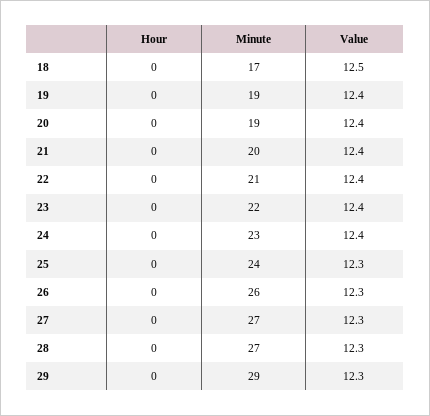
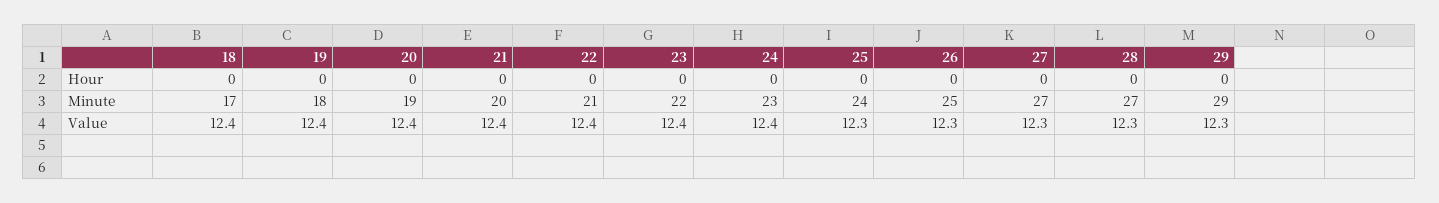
  {
    "Hour": {
      "18": 0,
      "19": 0,
      "20": 0,
      "21": 0,
      "22": 0,
      "23": 0,
      "24": 0,
      "25": 0,
      "26": 0,
      "27": 0,
      "28": 0,
      "29": 0
    },
    "Minute": {
      "18": 17,
-     "19": 19,
+     "19": 18,
      "20": 19,
      "21": 20,
      "22": 21,
      "23": 22,
      "24": 23,
      "25": 24,
-     "26": 26,
+     "26": 25,
      "27": 27,
      "28": 27,
      "29": 29
    },
    "Value": {
-     "18": 12.5,
+     "18": 12.4,
      "19": 12.4,
      "20": 12.4,
      "21": 12.4,
      "22": 12.4,
      "23": 12.4,
      "24": 12.4,
      "25": 12.3,
      "26": 12.3,
      "27": 12.3,
      "28": 12.3,
      "29": 12.3
    }
  }

